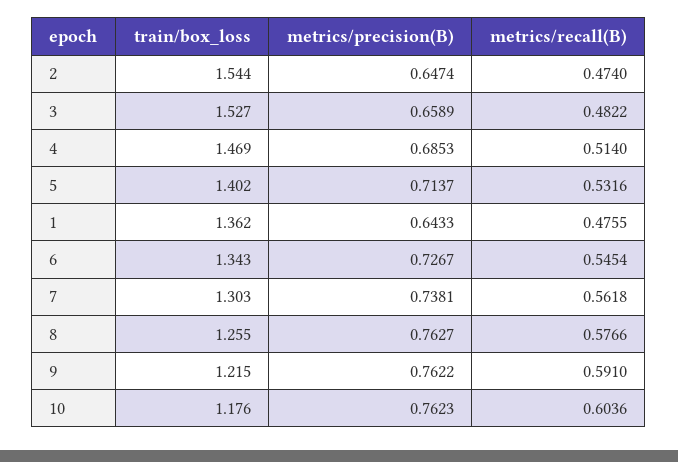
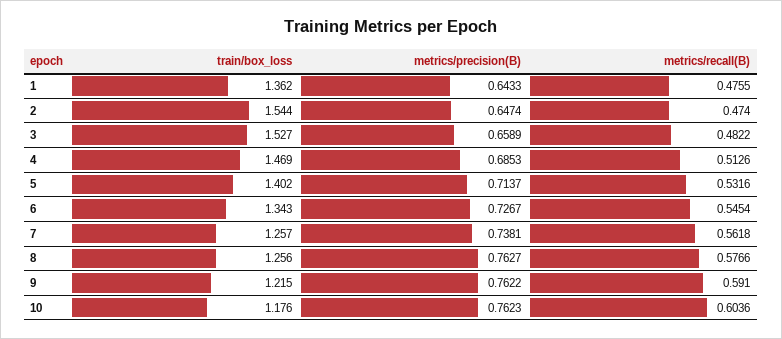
  {
    "train/box_loss": {
      "2": 1.544,
      "3": 1.527,
      "4": 1.469,
      "5": 1.402,
      "1": 1.362,
      "6": 1.343,
-     "7": 1.303,
+     "7": 1.257,
-     "8": 1.255,
+     "8": 1.256,
      "9": 1.215,
      "10": 1.176
    },
    "metrics/precision(B)": {
      "2": 0.6474,
      "3": 0.6589,
      "4": 0.6853,
      "5": 0.7137,
      "1": 0.6433,
      "6": 0.7267,
      "7": 0.7381,
      "8": 0.7627,
      "9": 0.7622,
      "10": 0.7623
    },
    "metrics/recall(B)": {
      "2": 0.474,
      "3": 0.4822,
-     "4": 0.514,
+     "4": 0.5126,
      "5": 0.5316,
      "1": 0.4755,
      "6": 0.5454,
      "7": 0.5618,
      "8": 0.5766,
      "9": 0.591,
      "10": 0.6036
    }
  }

